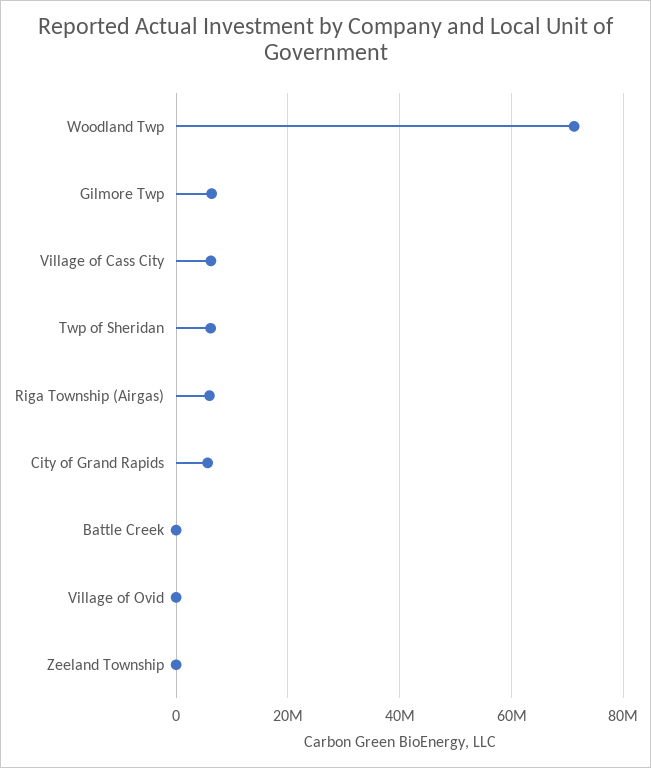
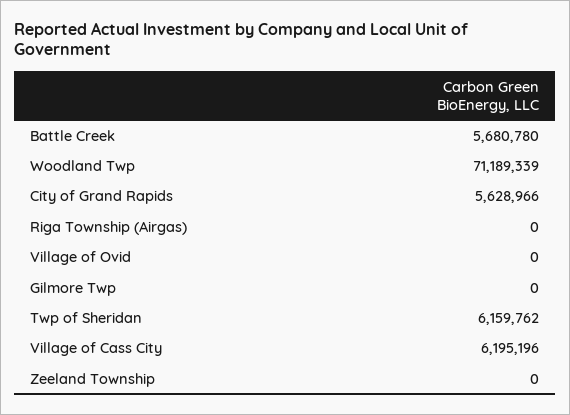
  {
    "Woodland Twp": 71189339,
-   "Gilmore Twp": 6000000,
+   "Gilmore Twp": 0,
    "Village of Cass City": 6195196,
    "Twp of Sheridan": 6159762,
-   "Riga Township (Airgas)": 6000000,
+   "Riga Township (Airgas)": 0,
    "City of Grand Rapids": 5628966,
-   "Battle Creek": 0,
+   "Battle Creek": 5680780,
    "Village of Ovid": 0,
    "Zeeland Township": 0
  }

